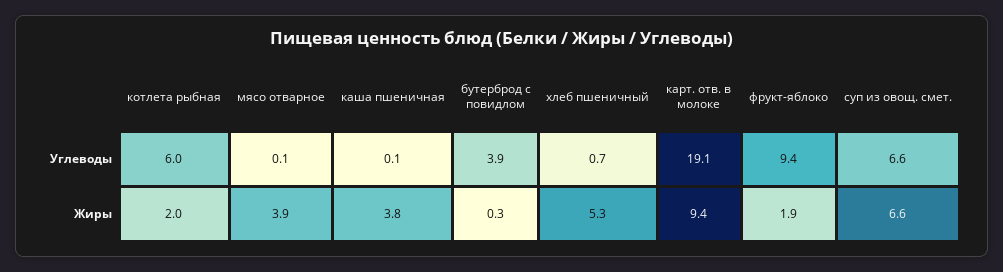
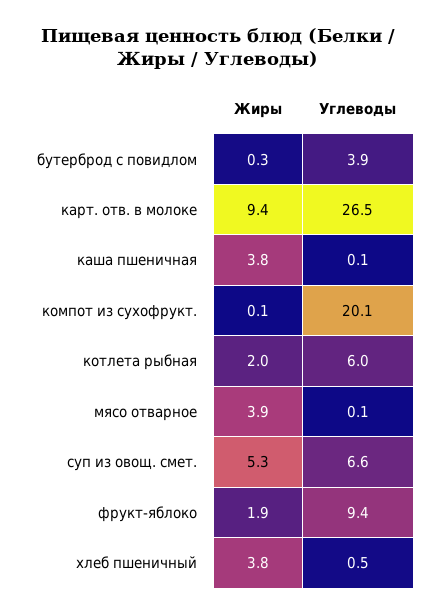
  {
    "котлета рыбная": {
      "Углеводы": 6,
      "Жиры": 2
    },
    "мясо отварное": {
      "Углеводы": 0.1,
      "Жиры": 3.9
    },
    "каша пшеничная": {
      "Углеводы": 0.1,
      "Жиры": 3.8
    },
    "бутерброд с повидлом": {
      "Углеводы": 3.9,
      "Жиры": 0.3
    },
    "хлеб пшеничный": {
-     "Углеводы": 0.7,
+     "Углеводы": 0.5,
-     "Жиры": 5.3
+     "Жиры": 3.8
    },
    "карт. отв. в молоке": {
-     "Углеводы": 19.1,
+     "Углеводы": 26.5,
      "Жиры": 9.4
    },
    "фрукт-яблоко": {
      "Углеводы": 9.4,
      "Жиры": 1.9
    },
    "суп из овощ. смет.": {
      "Углеводы": 6.6,
-     "Жиры": 6.6
+     "Жиры": 5.3
-   }
+   },
+   "компот из сухофрукт.": {
+     "Жиры": 0.1,
+     "Углеводы": 20.1
+   }
  }

